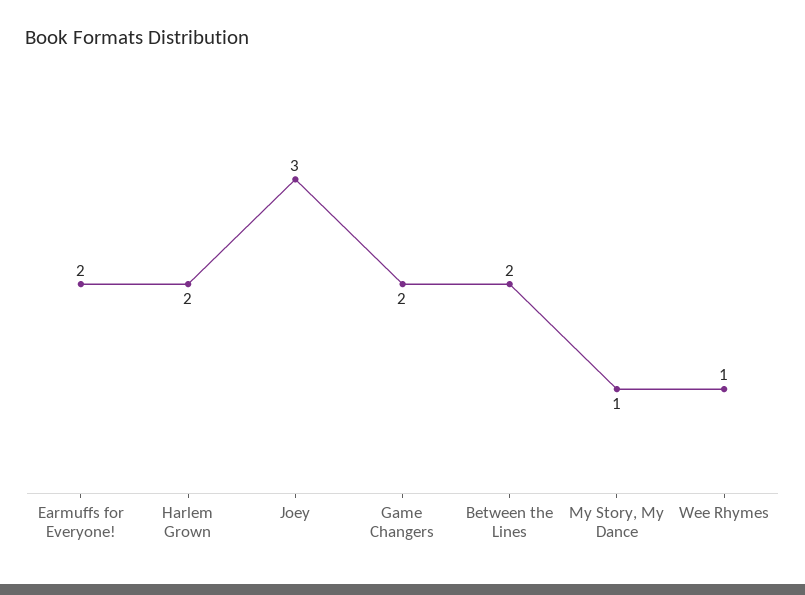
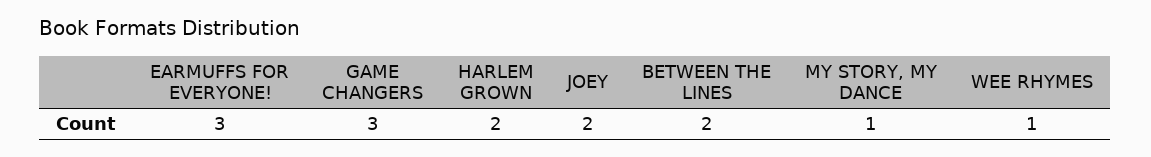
  {
-   "Earmuffs for Everyone!": 2,
+   "Earmuffs for Everyone!": 3,
    "Harlem Grown": 2,
-   "Joey": 3,
+   "Joey": 2,
-   "Game Changers": 2,
+   "Game Changers": 3,
    "Between the Lines": 2,
    "My Story, My Dance": 1,
    "Wee Rhymes": 1
  }

